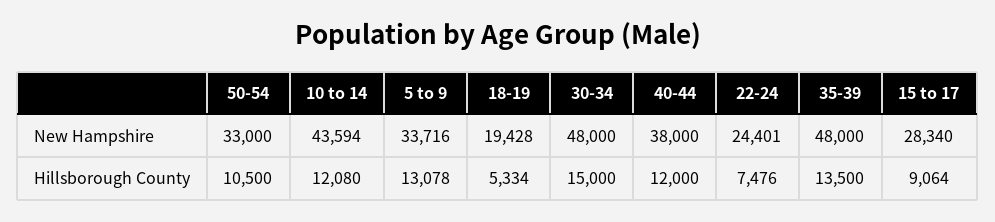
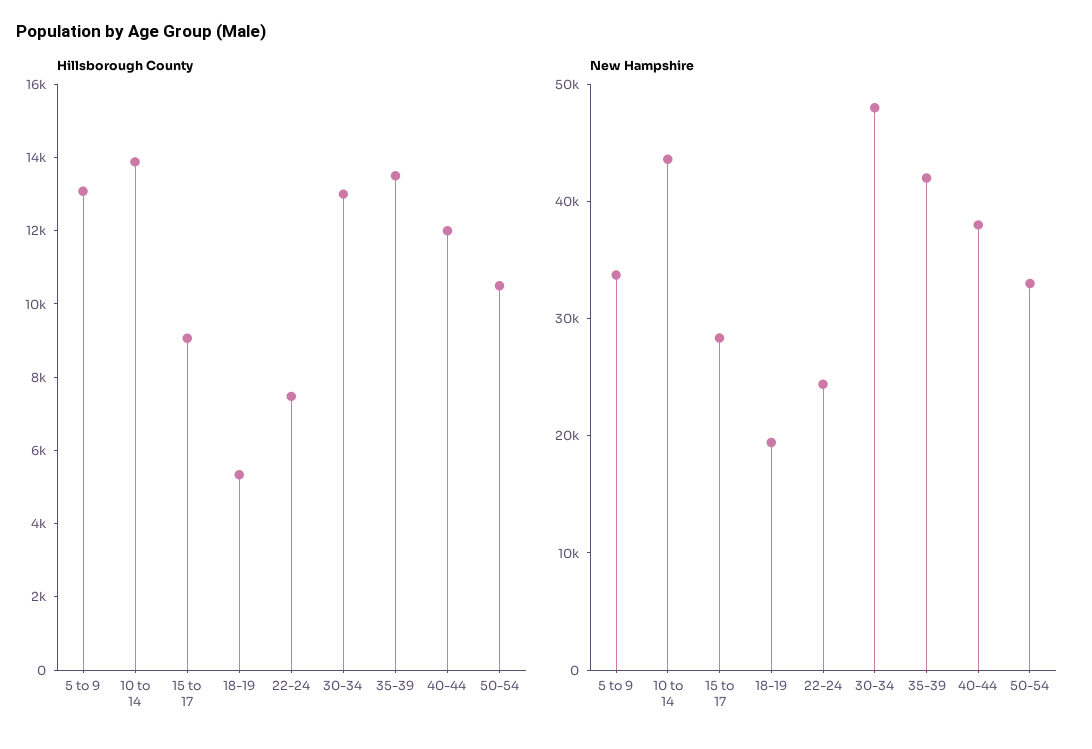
  {
    "New Hampshire": {
      "50-54": 33000,
      "10 to 14": 43594,
      "5 to 9": 33716,
      "18-19": 19428,
      "30-34": 48000,
      "40-44": 38000,
      "22-24": 24401,
-     "35-39": 48000,
+     "35-39": 42000,
      "15 to 17": 28340
    },
    "Hillsborough County": {
      "50-54": 10500,
-     "10 to 14": 12080,
+     "10 to 14": 14000,
      "5 to 9": 13078,
      "18-19": 5334,
-     "30-34": 15000,
+     "30-34": 13000,
      "40-44": 12000,
      "22-24": 7476,
      "35-39": 13500,
      "15 to 17": 9064
    }
  }

